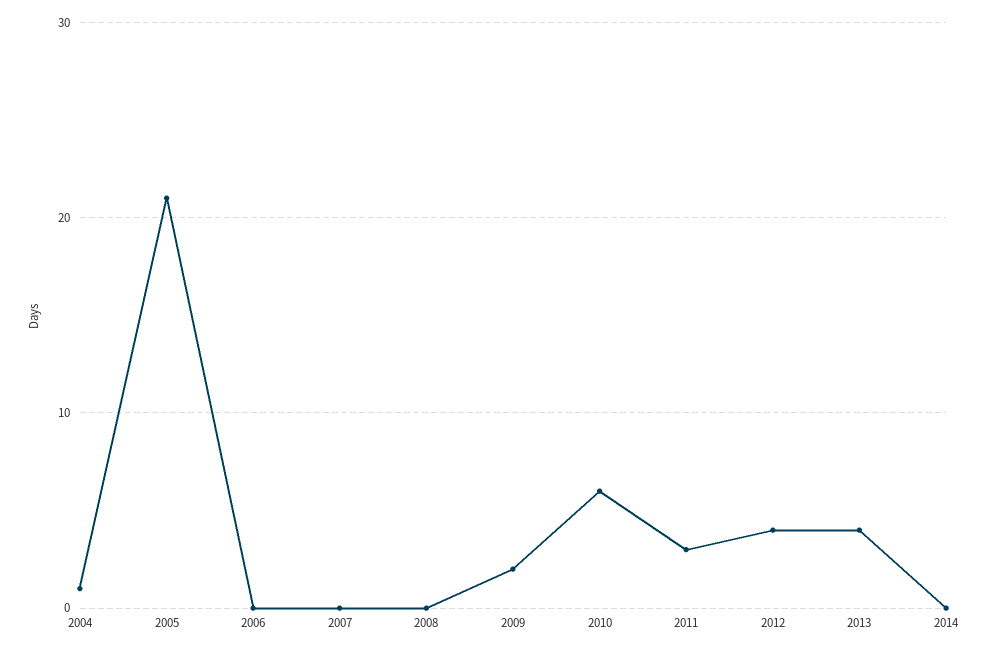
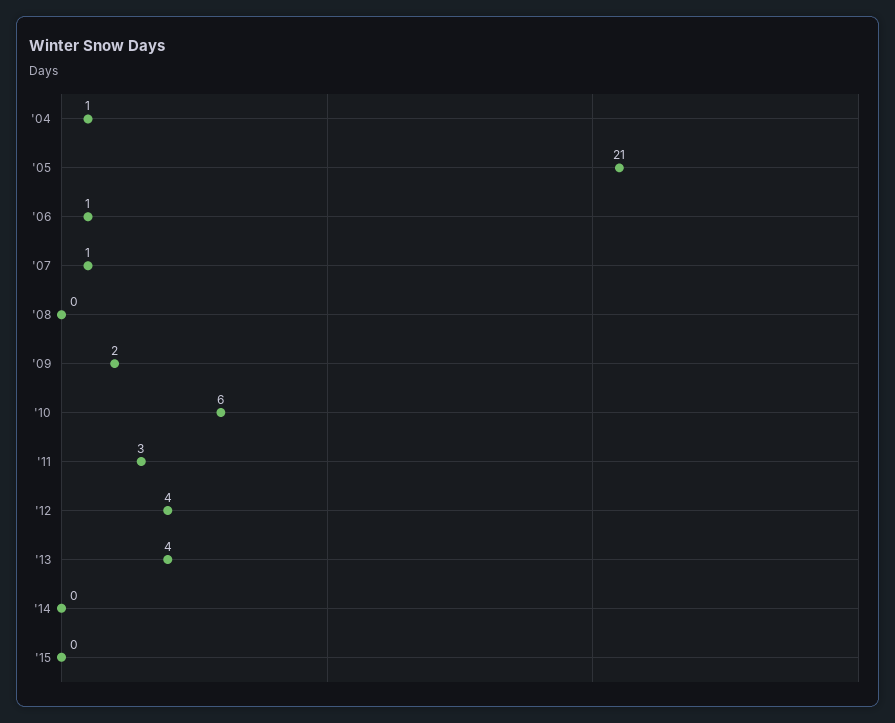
  {
    "2004": 1,
    "2005": 21,
-   "2006": 0,
+   "2006": 1,
-   "2007": 0,
+   "2007": 1,
    "2008": 0,
    "2009": 2,
    "2010": 6,
    "2011": 3,
    "2012": 4,
    "2013": 4,
-   "2014": 0
+   "2014": 0,
+   "'15": 0
  }

